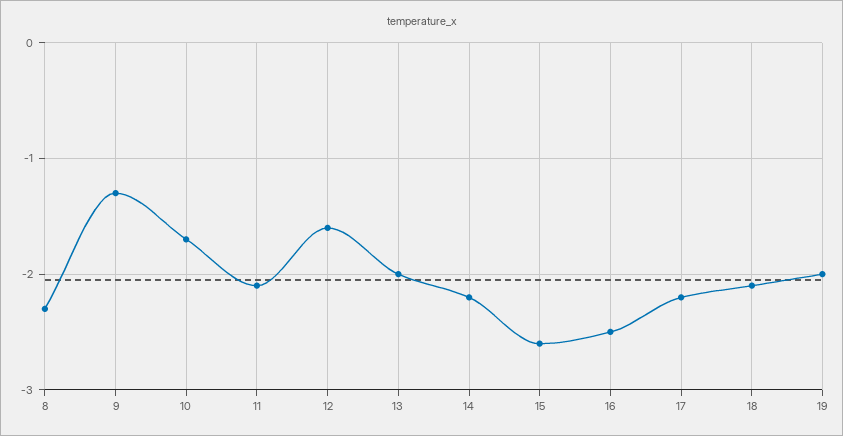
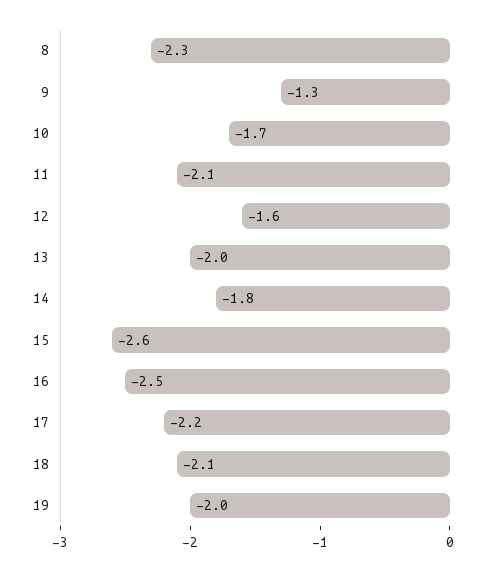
  {
    "8": -2.3,
    "9": -1.3,
    "10": -1.7,
    "11": -2.1,
    "12": -1.6,
    "13": -2,
-   "14": -2.2,
+   "14": -1.8,
    "15": -2.6,
    "16": -2.5,
    "17": -2.2,
    "18": -2.1,
    "19": -2
  }

